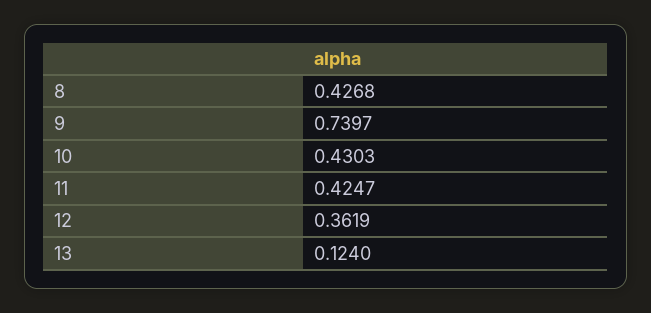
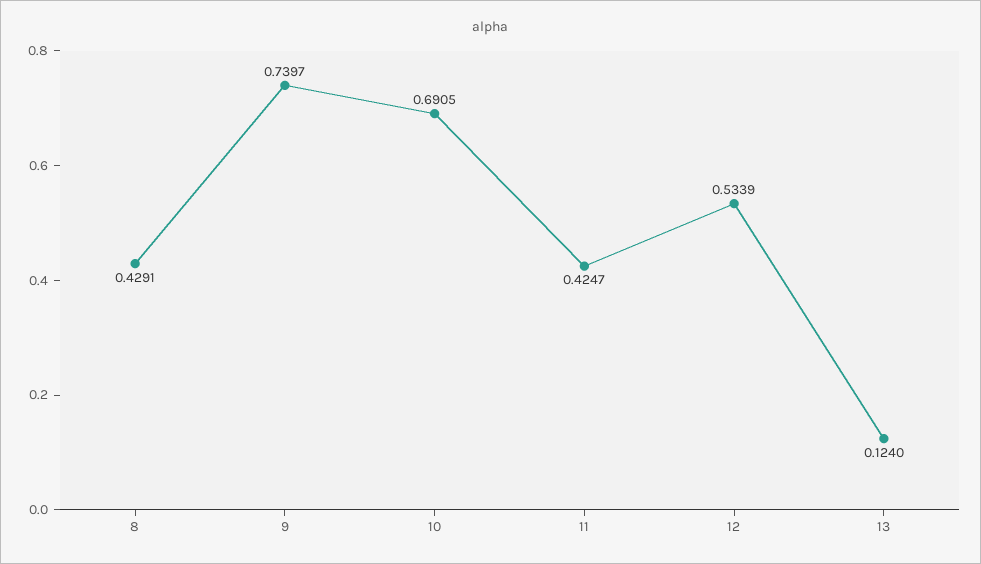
  {
-   "8": 0.4268,
+   "8": 0.4291,
    "9": 0.7397,
-   "10": 0.4303,
+   "10": 0.6905,
    "11": 0.4247,
-   "12": 0.3619,
+   "12": 0.5339,
    "13": 0.124
  }

